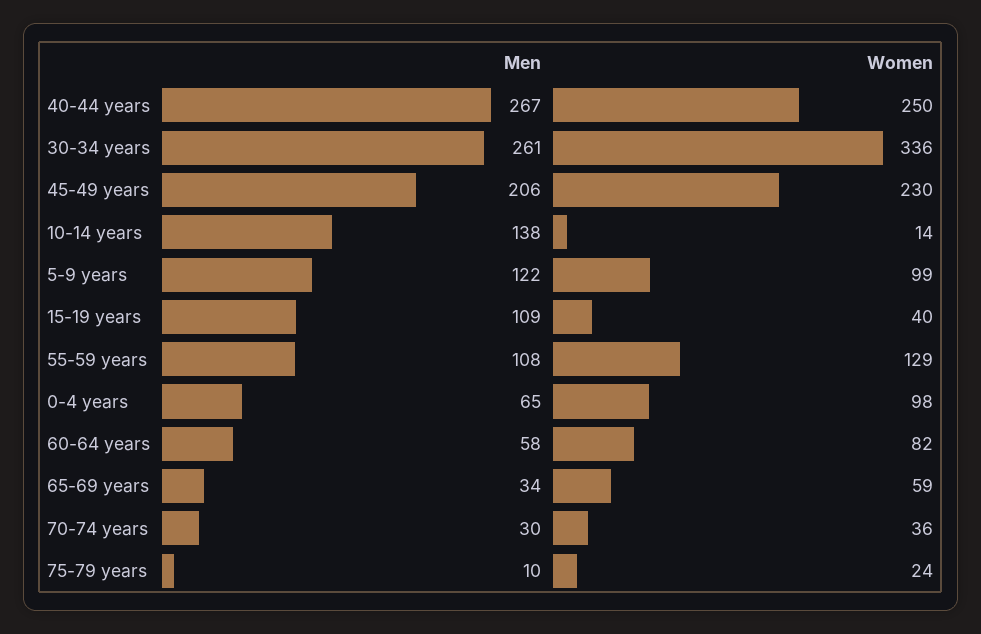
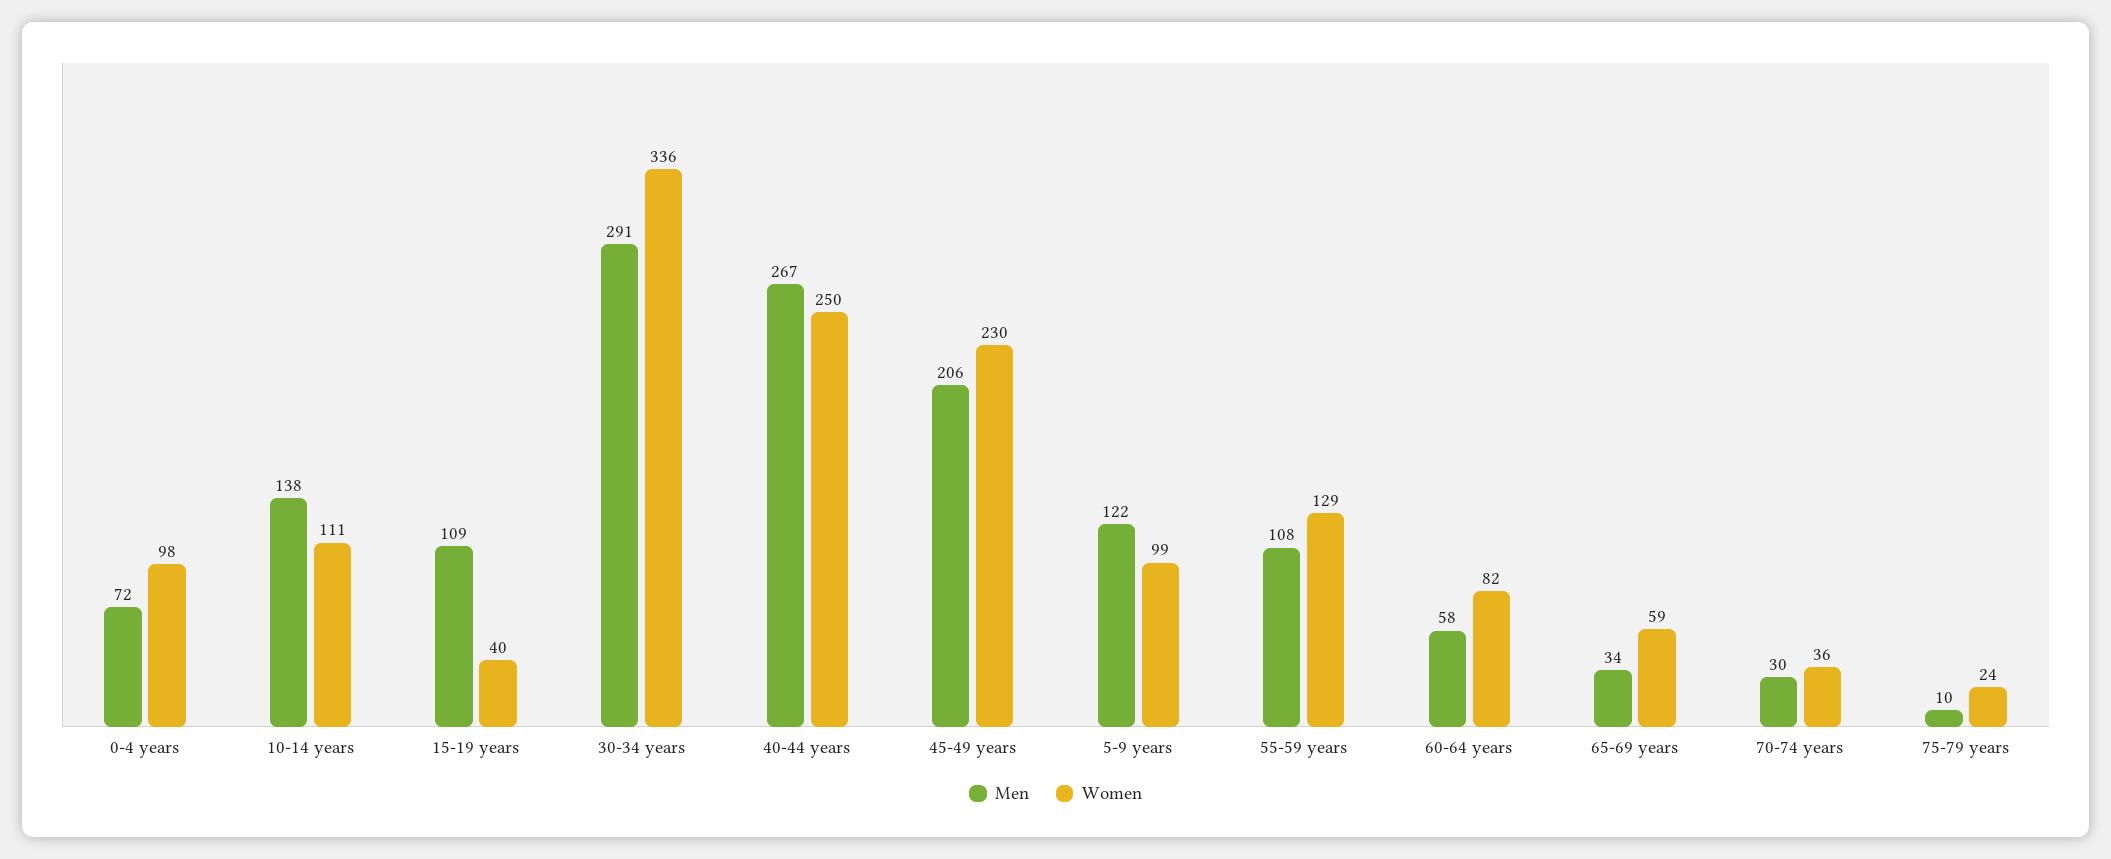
  {
    "Men": {
      "40-44 years": 267,
-     "30-34 years": 261,
+     "30-34 years": 291,
      "45-49 years": 206,
      "10-14 years": 138,
      "5-9 years": 122,
      "15-19 years": 109,
      "55-59 years": 108,
-     "0-4 years": 65,
+     "0-4 years": 72,
      "60-64 years": 58,
      "65-69 years": 34,
      "70-74 years": 30,
      "75-79 years": 10
    },
    "Women": {
      "40-44 years": 250,
      "30-34 years": 336,
      "45-49 years": 230,
-     "10-14 years": 14,
+     "10-14 years": 111,
      "5-9 years": 99,
      "15-19 years": 40,
      "55-59 years": 129,
      "0-4 years": 98,
      "60-64 years": 82,
      "65-69 years": 59,
      "70-74 years": 36,
      "75-79 years": 24
    }
  }

